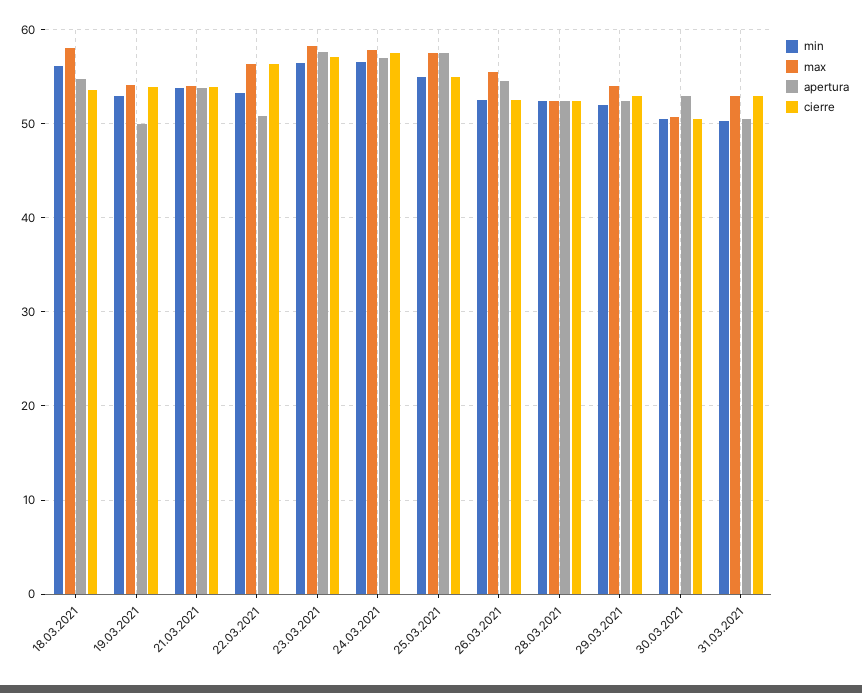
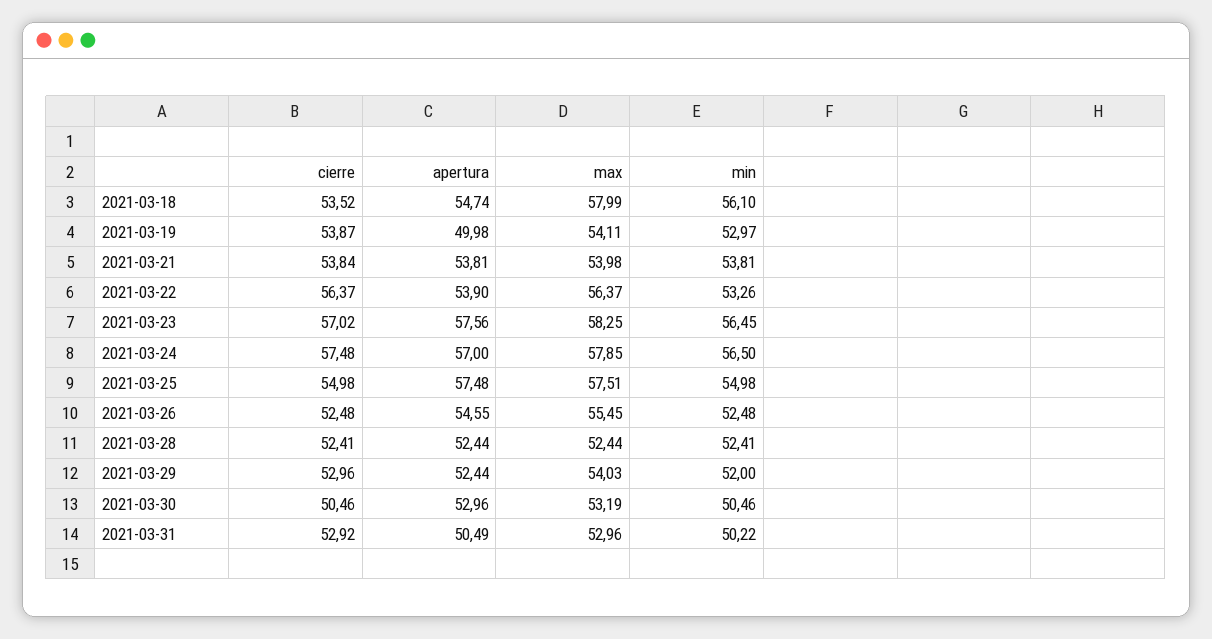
  {
    "min": {
      "18.03.2021": 56.1,
      "19.03.2021": 52.97,
      "21.03.2021": 53.81,
      "22.03.2021": 53.26,
      "23.03.2021": 56.45,
      "24.03.2021": 56.5,
      "25.03.2021": 54.98,
      "26.03.2021": 52.48,
      "28.03.2021": 52.41,
      "29.03.2021": 52,
      "30.03.2021": 50.46,
      "31.03.2021": 50.22
    },
    "max": {
      "18.03.2021": 57.99,
      "19.03.2021": 54.11,
      "21.03.2021": 53.98,
      "22.03.2021": 56.37,
      "23.03.2021": 58.25,
      "24.03.2021": 57.85,
      "25.03.2021": 57.51,
      "26.03.2021": 55.45,
      "28.03.2021": 52.44,
      "29.03.2021": 54.03,
-     "30.03.2021": 51,
+     "30.03.2021": 53.19,
      "31.03.2021": 52.96
    },
    "apertura": {
      "18.03.2021": 54.74,
      "19.03.2021": 49.98,
      "21.03.2021": 53.81,
-     "22.03.2021": 51,
+     "22.03.2021": 53.9,
      "23.03.2021": 57.56,
      "24.03.2021": 57,
      "25.03.2021": 57.48,
      "26.03.2021": 54.55,
      "28.03.2021": 52.44,
      "29.03.2021": 52.44,
      "30.03.2021": 52.96,
      "31.03.2021": 50.49
    },
    "cierre": {
      "18.03.2021": 53.52,
      "19.03.2021": 53.87,
      "21.03.2021": 53.84,
      "22.03.2021": 56.37,
      "23.03.2021": 57.02,
      "24.03.2021": 57.48,
      "25.03.2021": 54.98,
      "26.03.2021": 52.48,
      "28.03.2021": 52.41,
      "29.03.2021": 52.96,
      "30.03.2021": 50.46,
      "31.03.2021": 52.92
    }
  }

